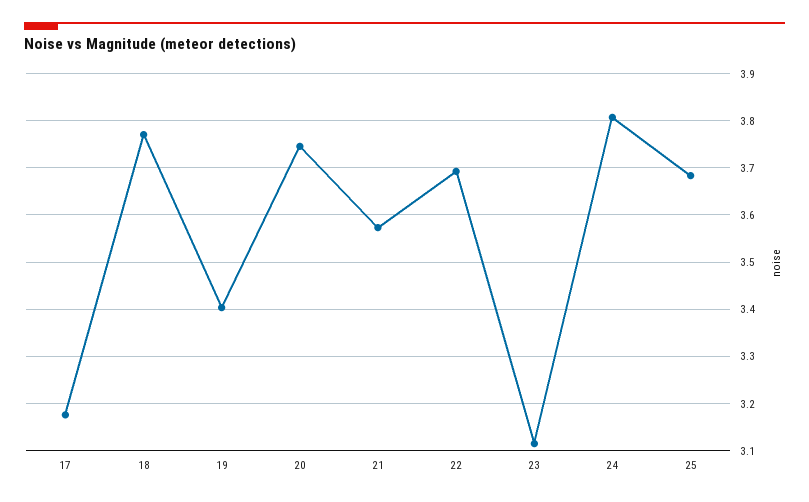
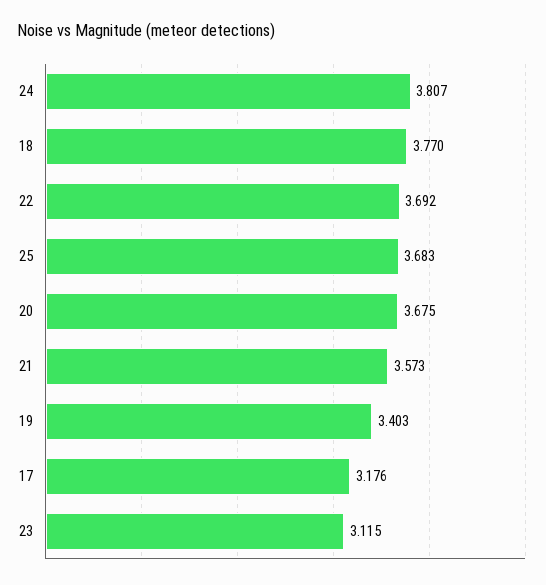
  {
    "17": 3.176,
    "18": 3.77,
    "19": 3.403,
-   "20": 3.74,
+   "20": 3.675,
    "21": 3.573,
    "22": 3.692,
    "23": 3.115,
    "24": 3.807,
    "25": 3.683
  }

